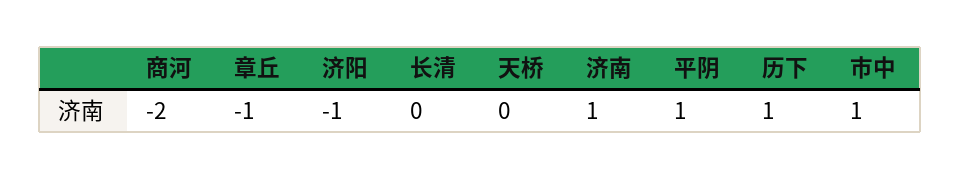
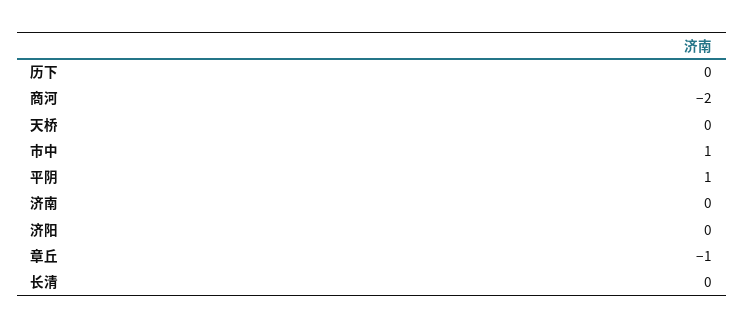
  {
    "商河": -2,
    "章丘": -1,
-   "济阳": -1,
+   "济阳": 0,
    "长清": 0,
    "天桥": 0,
-   "济南": 1,
+   "济南": 0,
    "平阴": 1,
-   "历下": 1,
+   "历下": 0,
    "市中": 1
  }

